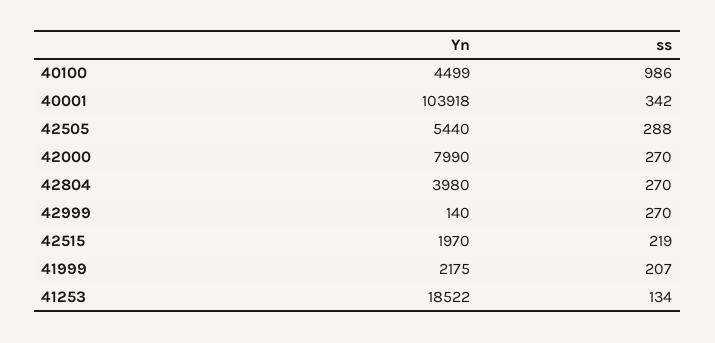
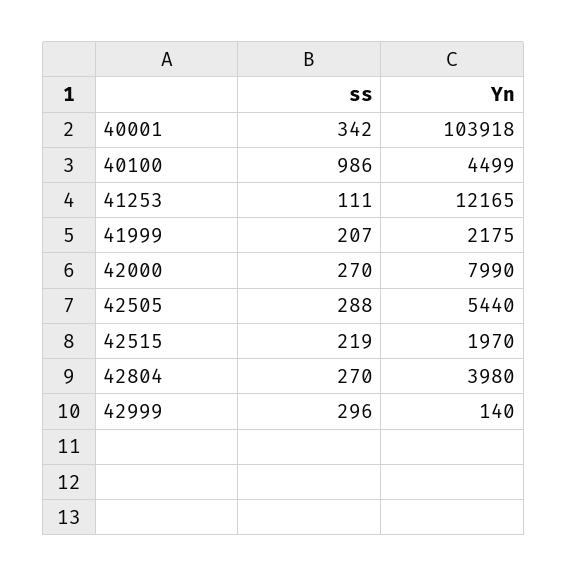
  {
    "Yn": {
      "40100": 4499,
      "40001": 103918,
      "42505": 5440,
      "42000": 7990,
      "42804": 3980,
      "42999": 140,
      "42515": 1970,
      "41999": 2175,
-     "41253": 18522
+     "41253": 12165
    },
    "ss": {
      "40100": 986,
      "40001": 342,
      "42505": 288,
      "42000": 270,
      "42804": 270,
-     "42999": 270,
+     "42999": 296,
      "42515": 219,
      "41999": 207,
-     "41253": 134
+     "41253": 111
    }
  }

